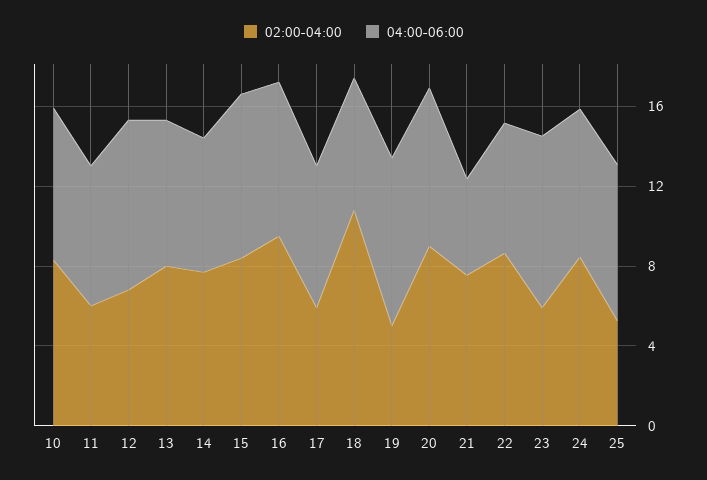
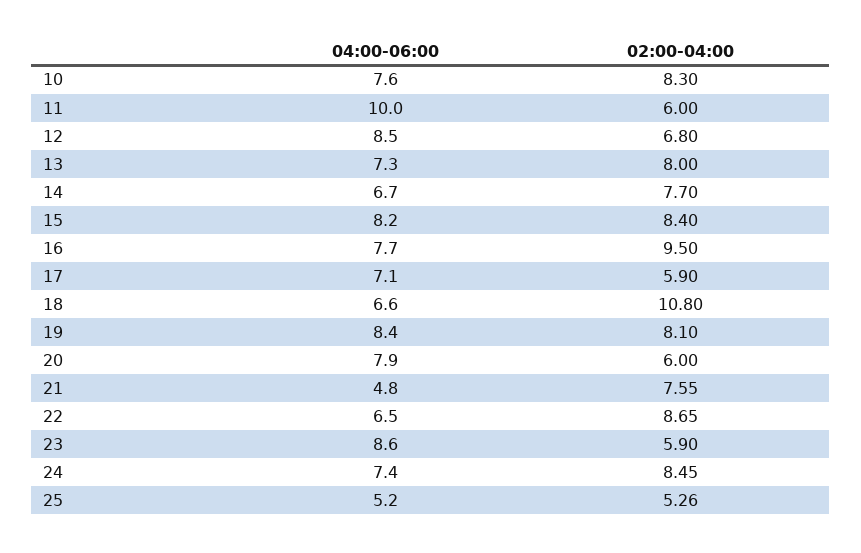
  {
    "02:00-04:00": {
      "10": 8.3,
      "11": 6,
      "12": 6.8,
      "13": 8,
      "14": 7.7,
      "15": 8.4,
      "16": 9.5,
      "17": 5.9,
      "18": 10.8,
-     "19": 5,
+     "19": 8.1,
-     "20": 9,
+     "20": 6,
      "21": 7.55,
      "22": 8.65,
      "23": 5.9,
      "24": 8.45,
      "25": 5.26
    },
    "04:00-06:00": {
      "10": 7.6,
-     "11": 7,
+     "11": 10,
      "12": 8.5,
      "13": 7.3,
      "14": 6.7,
      "15": 8.2,
      "16": 7.7,
      "17": 7.1,
      "18": 6.6,
      "19": 8.4,
      "20": 7.9,
      "21": 4.8,
      "22": 6.5,
      "23": 8.6,
      "24": 7.4,
-     "25": 8
+     "25": 5.2
    }
  }

